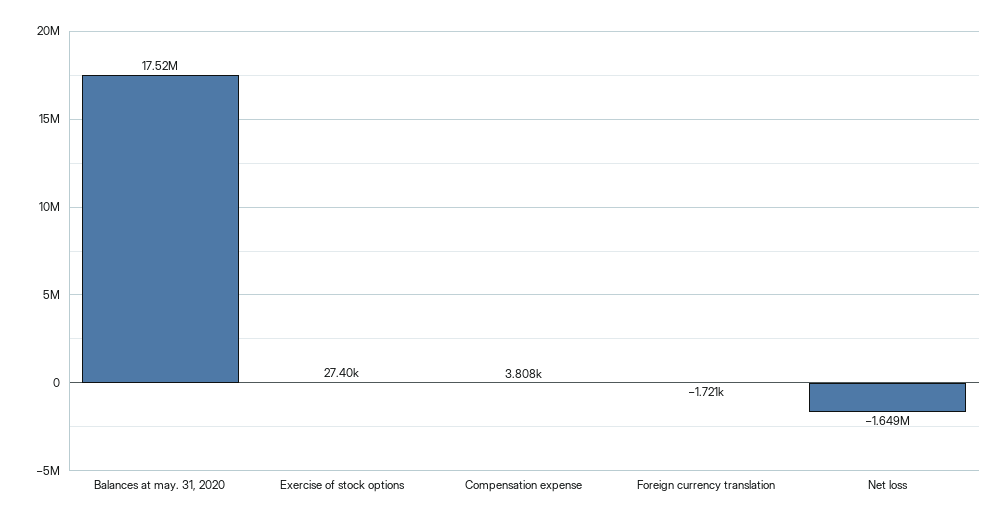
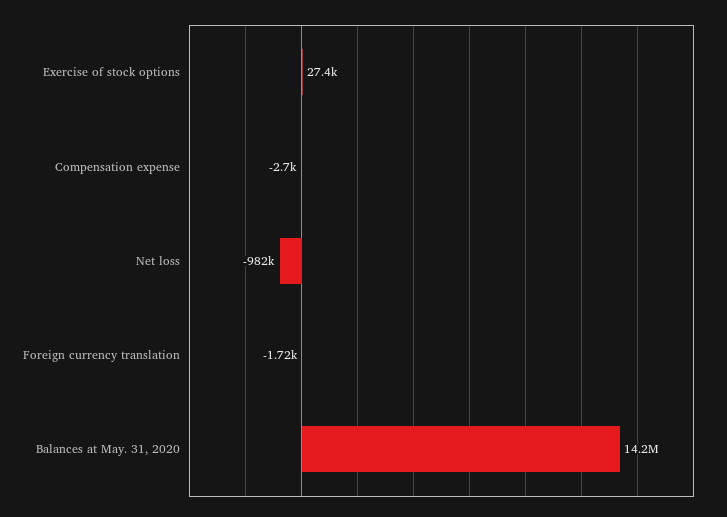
  {
-   "Balances at may. 31, 2020": 17520000,
+   "Balances at may. 31, 2020": 14200000,
    "Exercise of stock options": 27400,
-   "Compensation expense": 3808,
+   "Compensation expense": -2700,
    "Foreign currency translation": -1721,
-   "Net loss": -1649000
+   "Net loss": -982000
  }

